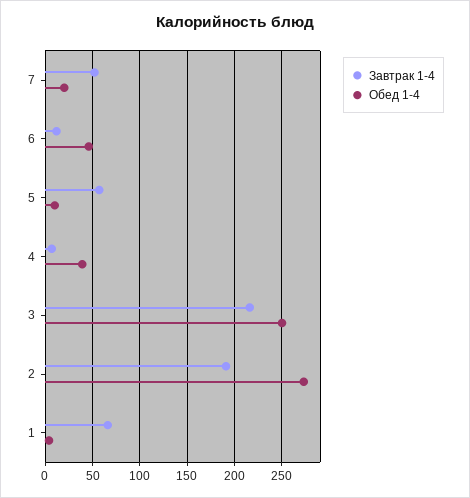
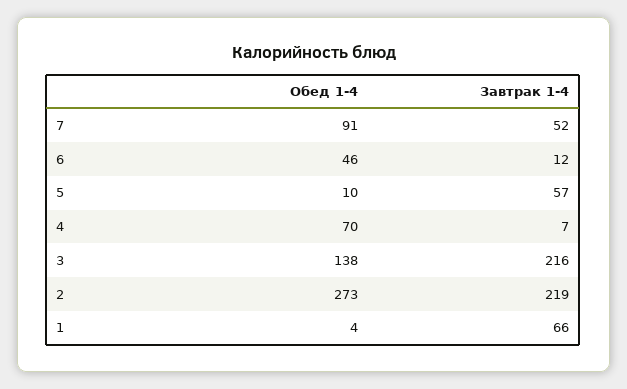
  {
    "Завтрак 1-4": {
      "7": 52,
      "6": 12,
      "5": 57,
      "4": 7,
      "3": 216,
-     "2": 190,
+     "2": 219,
      "1": 66
    },
    "Обед 1-4": {
-     "7": 20,
+     "7": 91,
      "6": 46,
      "5": 10,
-     "4": 40,
+     "4": 70,
-     "3": 250,
+     "3": 138,
      "2": 273,
      "1": 4
    }
  }

